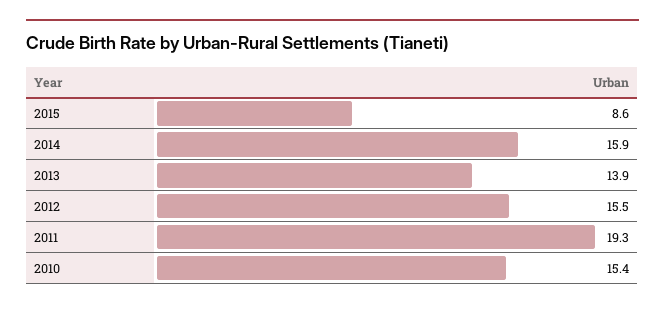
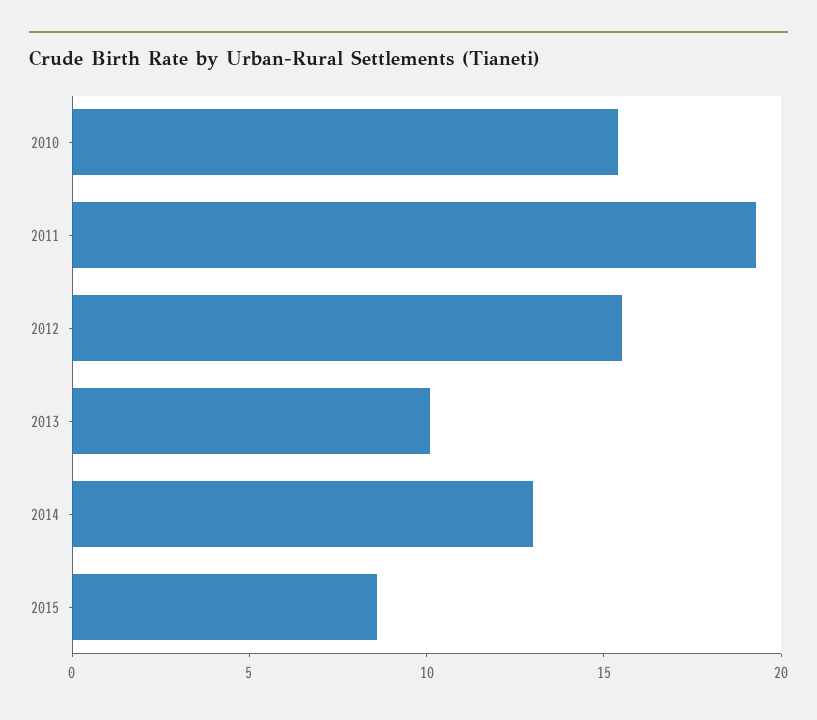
  {
    "2015": 8.6,
-   "2014": 15.9,
+   "2014": 13,
-   "2013": 13.9,
+   "2013": 10,
    "2012": 15.5,
    "2011": 19.3,
    "2010": 15.4
  }

